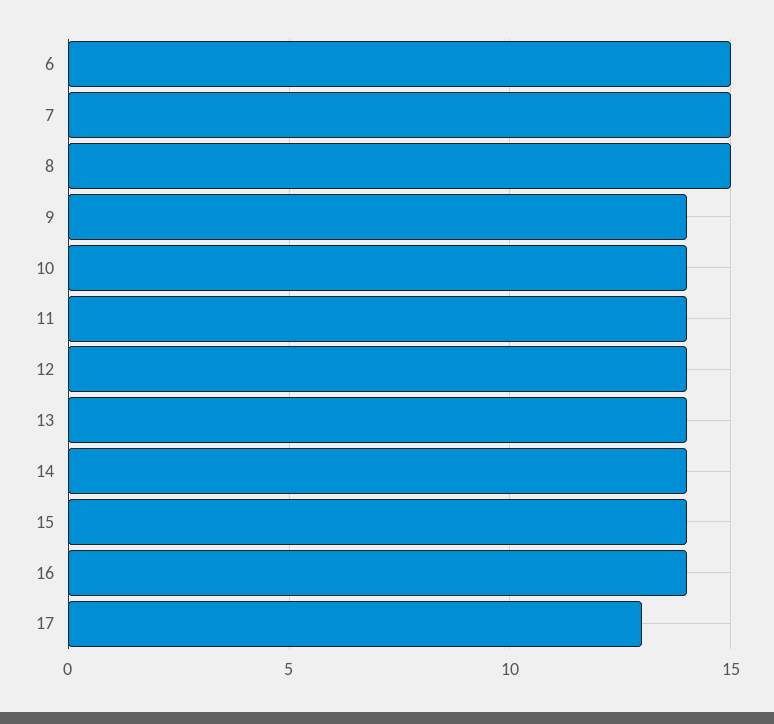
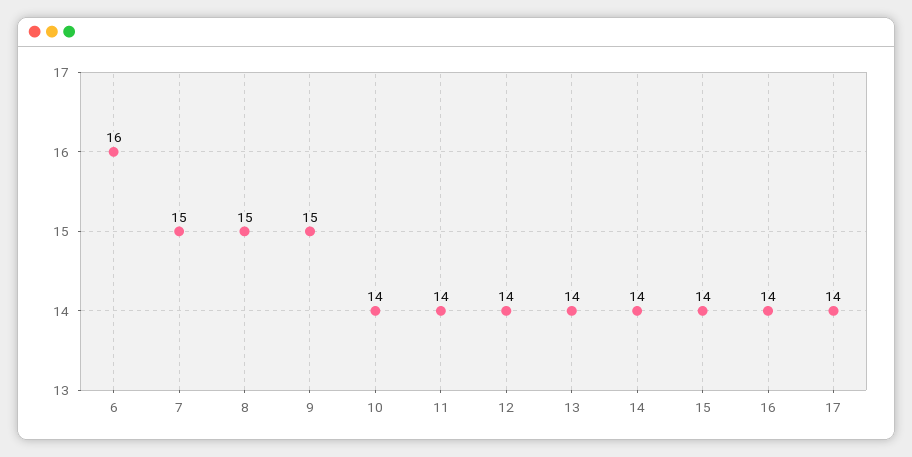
  {
-   "6": 15,
+   "6": 16,
    "7": 15,
    "8": 15,
-   "9": 14,
+   "9": 15,
    "10": 14,
    "11": 14,
    "12": 14,
    "13": 14,
    "14": 14,
    "15": 14,
    "16": 14,
-   "17": 13
+   "17": 14
  }

